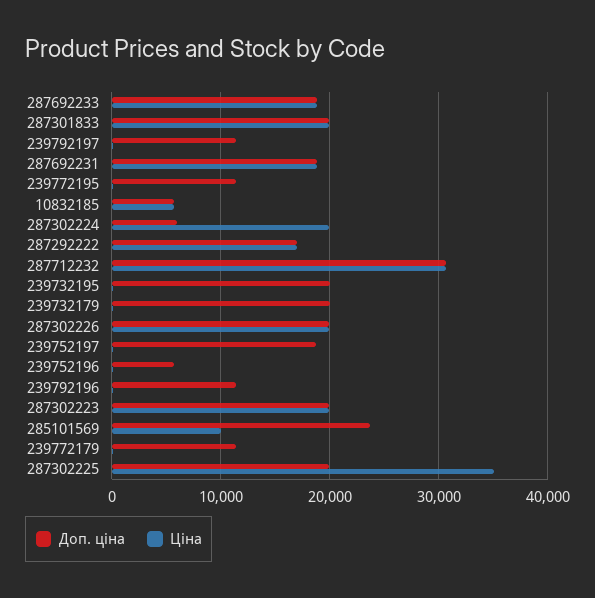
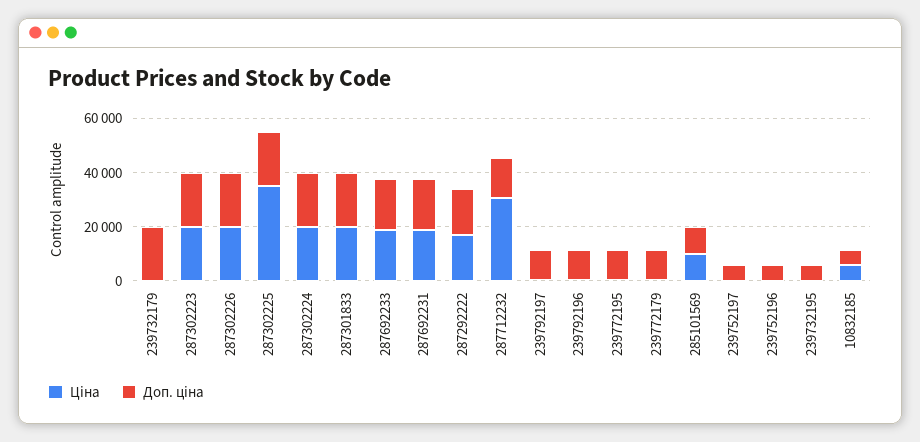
  {
    "Доп. ціна": {
      "287692233": 19000,
      "287301833": 20000,
      "239792197": 11000,
      "287692231": 19000,
      "239772195": 11000,
      "10832185": 6000,
-     "287302224": 6000,
+     "287302224": 20000,
      "287292222": 17000,
-     "287712232": 31000,
+     "287712232": 15000,
-     "239732195": 20000,
+     "239732195": 5000,
      "239732179": 20000,
      "287302226": 20000,
-     "239752197": 19000,
+     "239752197": 5000,
      "239752196": 6000,
      "239792196": 11000,
      "287302223": 20000,
-     "285101569": 24000,
+     "285101569": 10000,
      "239772179": 11000,
      "287302225": 20000
    },
    "Ціна": {
      "287692233": 19000,
      "287301833": 20000,
      "239792197": 0,
      "287692231": 19000,
      "239772195": 0,
      "10832185": 6000,
      "287302224": 20000,
      "287292222": 17000,
      "287712232": 31000,
      "239732195": 0,
      "239732179": 0,
      "287302226": 20000,
      "239752197": 0,
      "239752196": 0,
      "239792196": 0,
      "287302223": 20000,
      "285101569": 10000,
      "239772179": 0,
      "287302225": 35000
    }
  }

